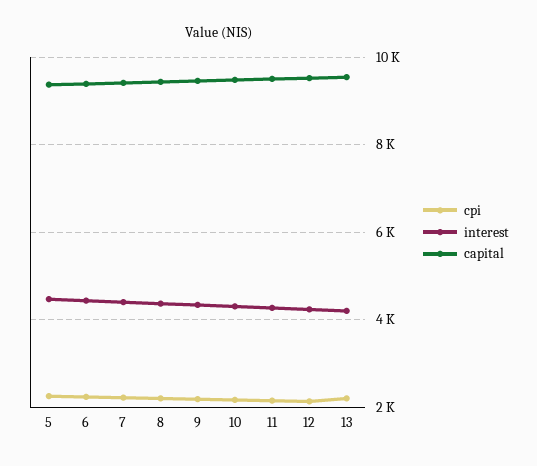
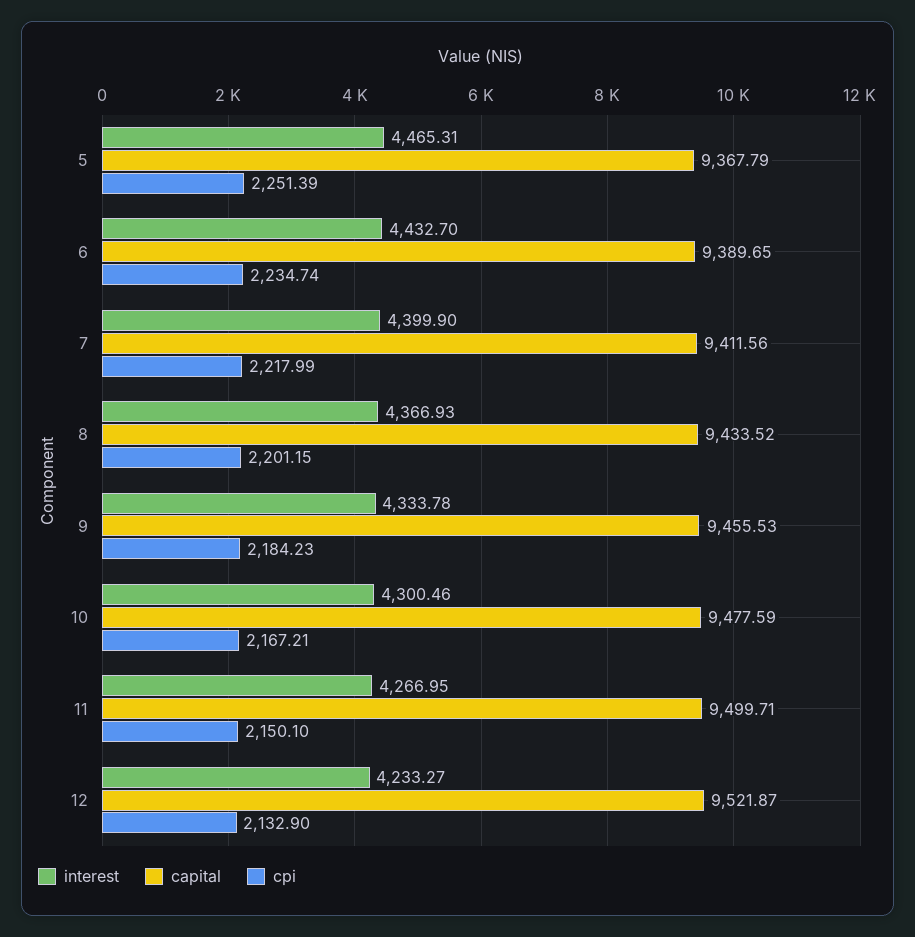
  {
    "cpi": {
      "5": 2251.39,
      "6": 2234.74,
      "7": 2217.99,
      "8": 2201.15,
      "9": 2184.23,
      "10": 2167.21,
      "11": 2150.1,
-     "12": 2132.9,
+     "12": 2132.9
-     "13": 2200
    },
    "interest": {
      "5": 4465.31,
      "6": 4432.7,
      "7": 4399.9,
      "8": 4366.93,
      "9": 4333.78,
      "10": 4300.46,
      "11": 4266.95,
-     "12": 4233.27,
+     "12": 4233.27
-     "13": 4200
    },
    "capital": {
      "5": 9367.79,
      "6": 9389.65,
      "7": 9411.56,
      "8": 9433.52,
      "9": 9455.53,
      "10": 9477.59,
      "11": 9499.71,
-     "12": 9521.87,
+     "12": 9521.87
-     "13": 9600
    }
  }

